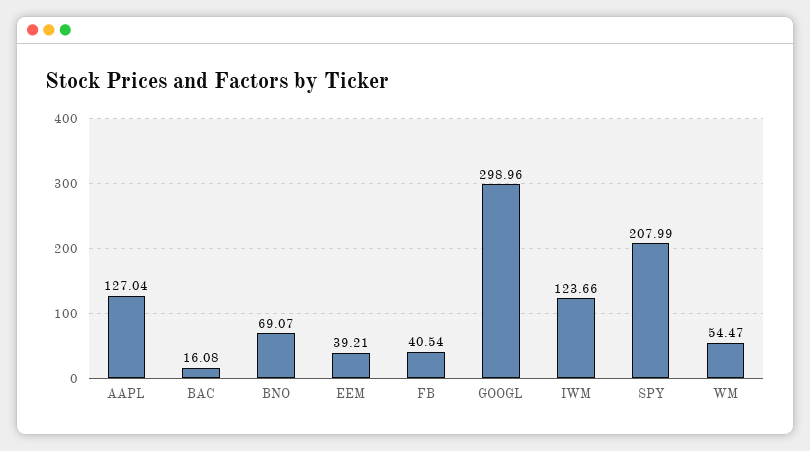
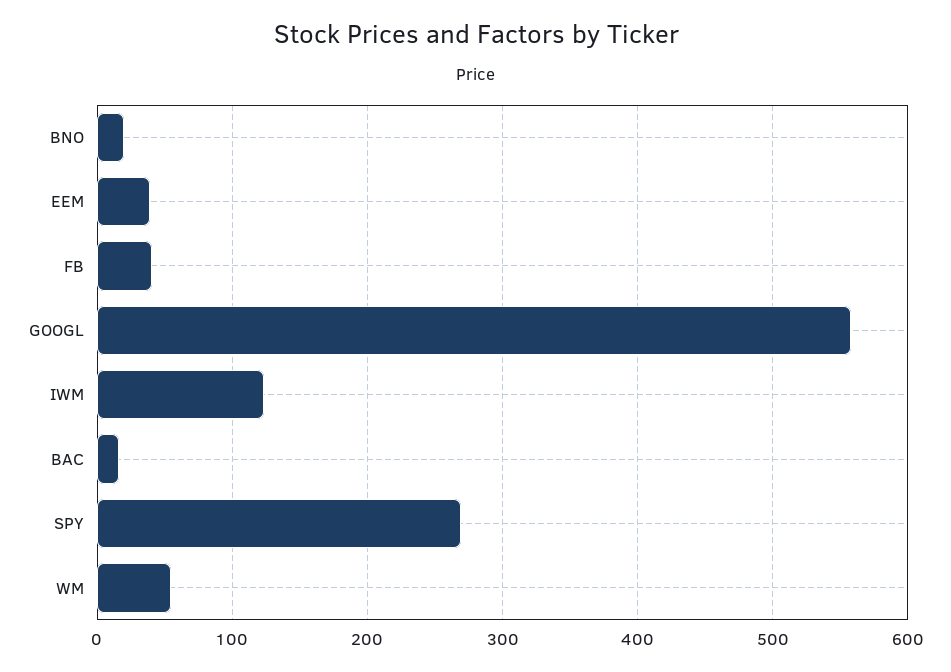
  {
-   "AAPL": 127.04,
    "BAC": 16.08,
-   "BNO": 69.07,
+   "BNO": 20,
    "EEM": 39.21,
    "FB": 40.54,
-   "GOOGL": 298.96,
+   "GOOGL": 560,
    "IWM": 123.66,
-   "SPY": 207.99,
+   "SPY": 270,
    "WM": 54.47
  }

